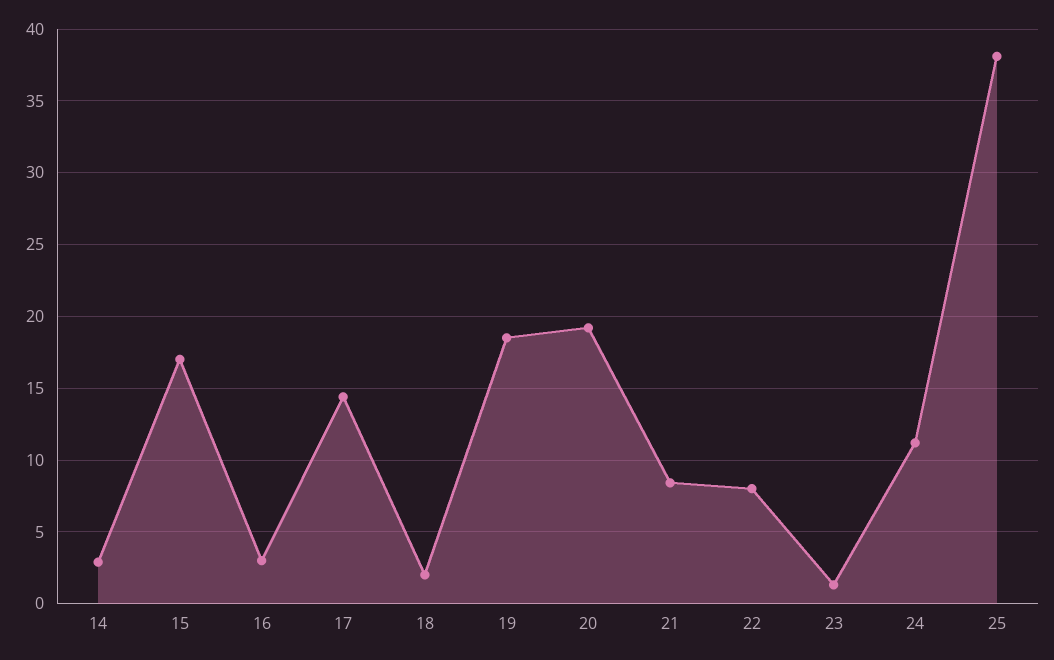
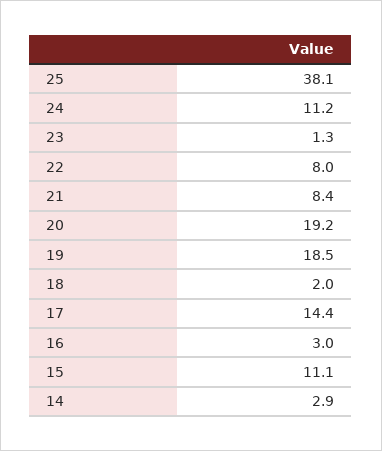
  {
    "14": 2.9,
-   "15": 17,
+   "15": 11.1,
    "16": 3,
    "17": 14.4,
    "18": 2,
    "19": 18.5,
    "20": 19.2,
    "21": 8.4,
    "22": 8,
    "23": 1.3,
    "24": 11.2,
    "25": 38.1
  }

